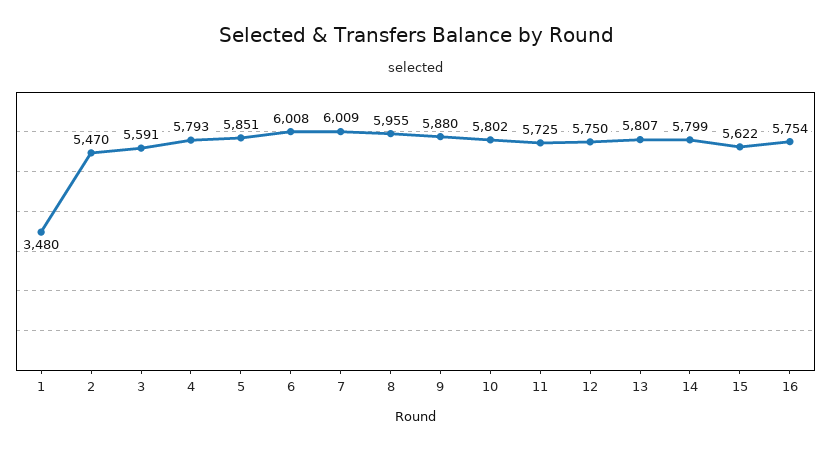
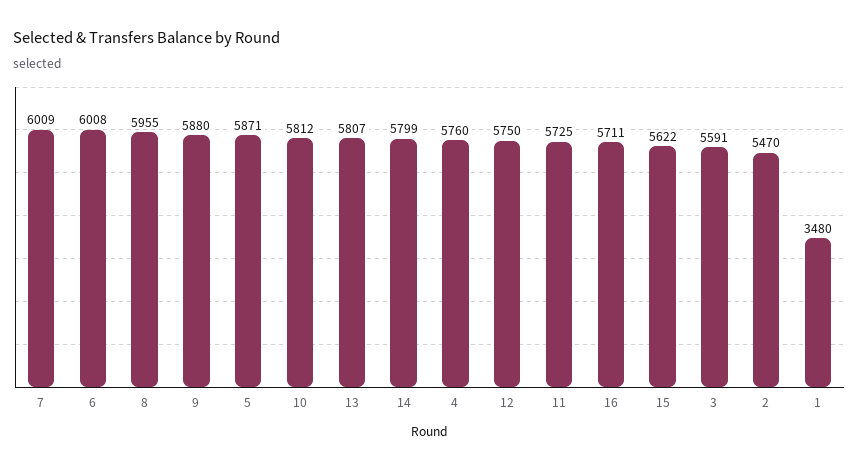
  {
    "1": 3480,
    "2": 5470,
    "3": 5591,
-   "4": 5793,
+   "4": 5760,
-   "5": 5851,
+   "5": 5871,
    "6": 6008,
    "7": 6009,
    "8": 5955,
    "9": 5880,
-   "10": 5802,
+   "10": 5812,
    "11": 5725,
    "12": 5750,
    "13": 5807,
    "14": 5799,
    "15": 5622,
-   "16": 5754
+   "16": 5711
  }

